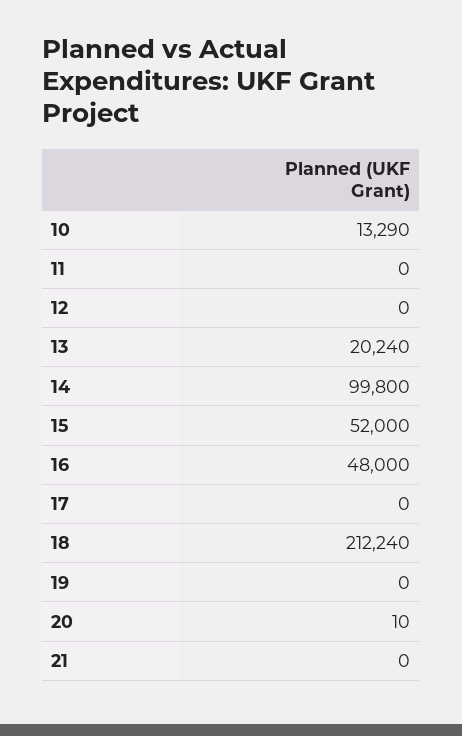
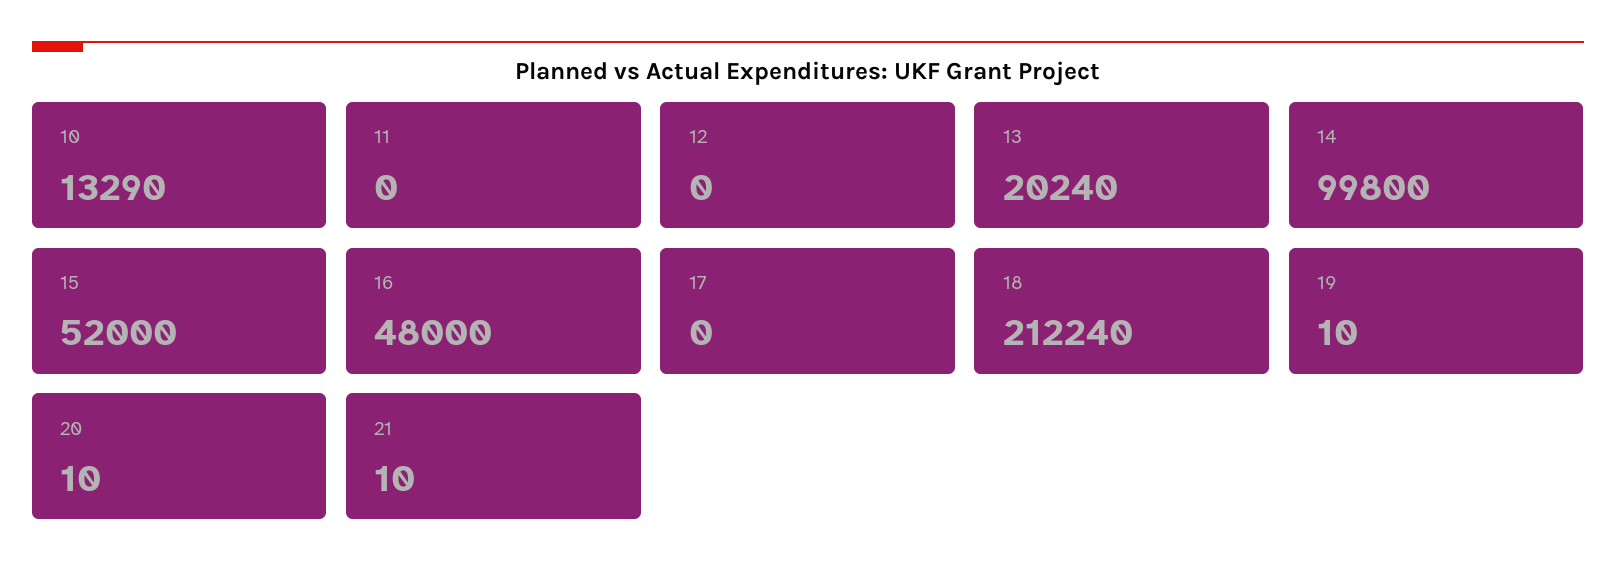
  {
    "10": 13290,
    "11": 0,
    "12": 0,
    "13": 20240,
    "14": 99800,
    "15": 52000,
    "16": 48000,
    "17": 0,
    "18": 212240,
-   "19": 0,
+   "19": 10,
    "20": 10,
-   "21": 0
+   "21": 10
  }

